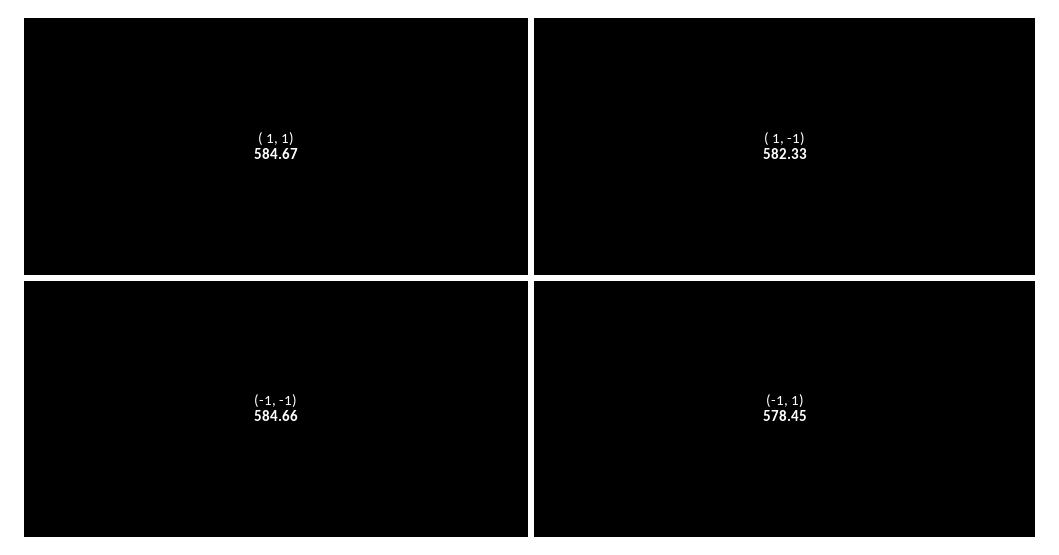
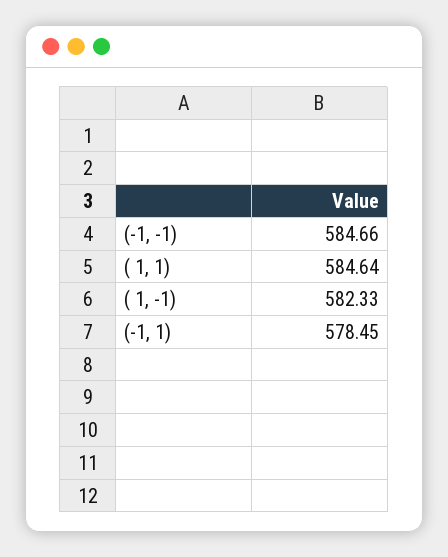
  {
-   "( 1, 1)": 584.67,
+   "( 1, 1)": 584.64,
    "(-1, -1)": 584.66,
    "( 1, -1)": 582.33,
    "(-1, 1)": 578.45
  }

